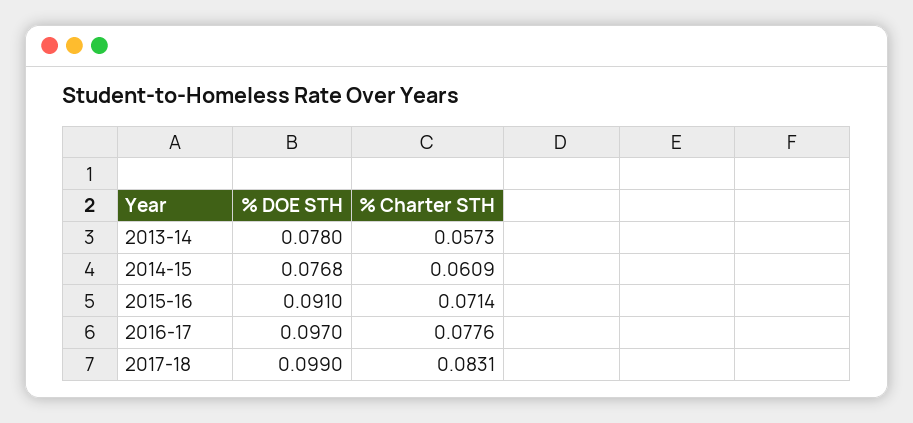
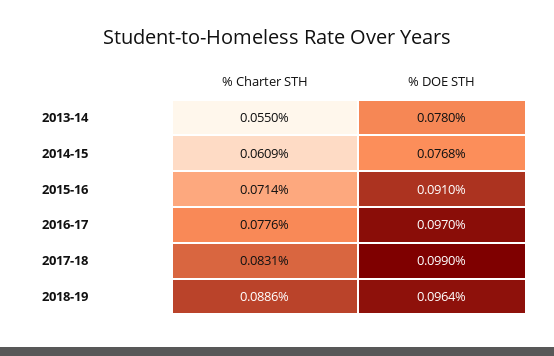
  {
    "% DOE STH": {
      "2013-14": 0.078,
      "2014-15": 0.0768,
      "2015-16": 0.091,
      "2016-17": 0.097,
-     "2017-18": 0.099
+     "2017-18": 0.099,
+     "2018-19": 0.0964
    },
    "% Charter STH": {
-     "2013-14": 0.0573,
+     "2013-14": 0.055,
      "2014-15": 0.0609,
      "2015-16": 0.0714,
      "2016-17": 0.0776,
-     "2017-18": 0.0831
+     "2017-18": 0.0831,
+     "2018-19": 0.0886
    }
  }

